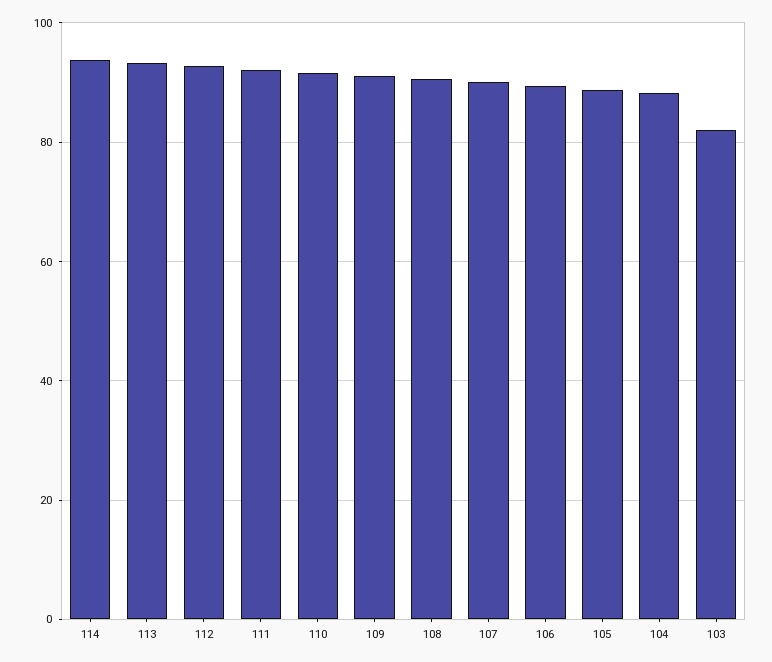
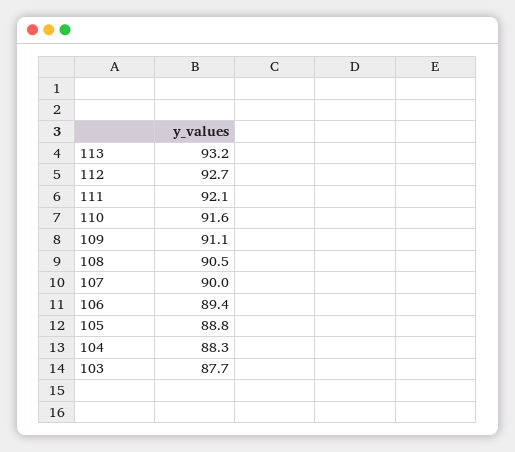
  {
-   "114": 94,
    "113": 93.2,
    "112": 92.7,
    "111": 92.1,
    "110": 91.6,
    "109": 91.1,
    "108": 90.5,
    "107": 90,
    "106": 89.4,
    "105": 88.8,
    "104": 88.3,
-   "103": 82
+   "103": 87.7
  }

